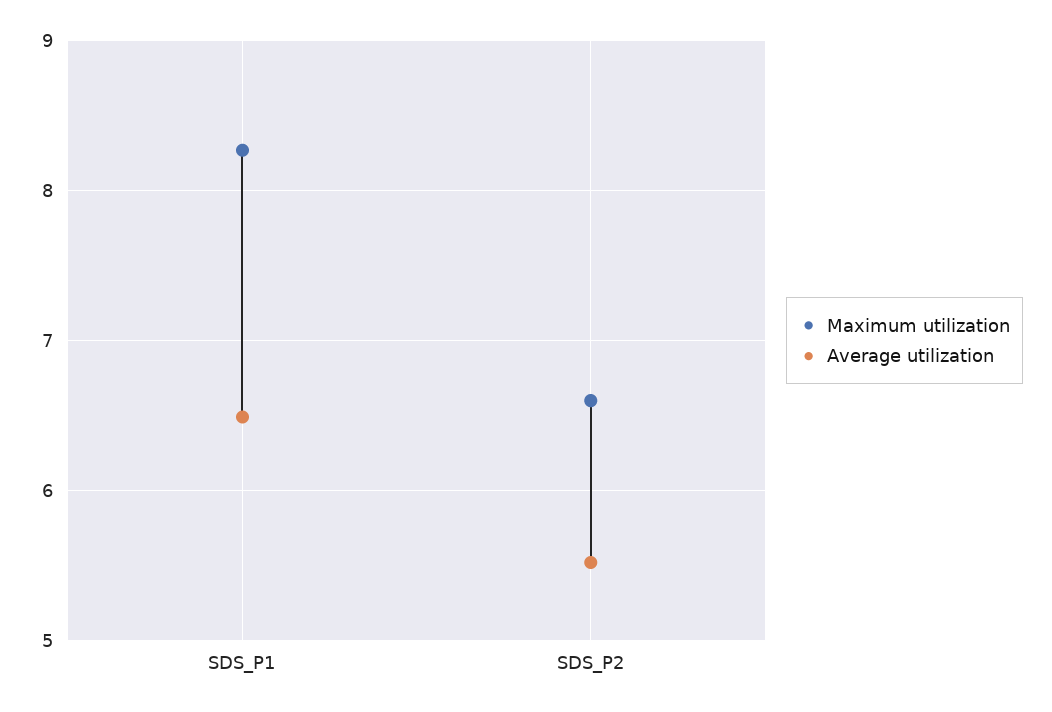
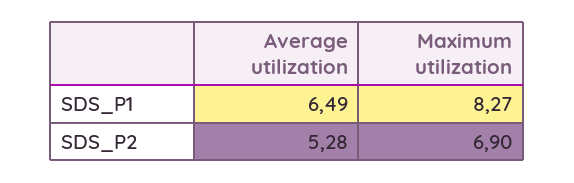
  {
    "Maximum utilization": {
      "SDS_P1": 8.27,
-     "SDS_P2": 6.6
+     "SDS_P2": 6.9
    },
    "Average utilization": {
      "SDS_P1": 6.49,
-     "SDS_P2": 5.5
+     "SDS_P2": 5.28
    }
  }

